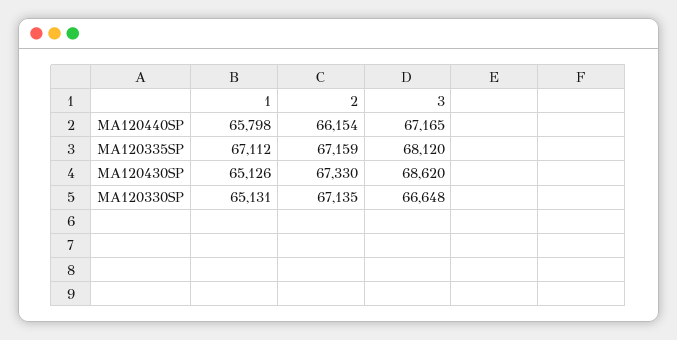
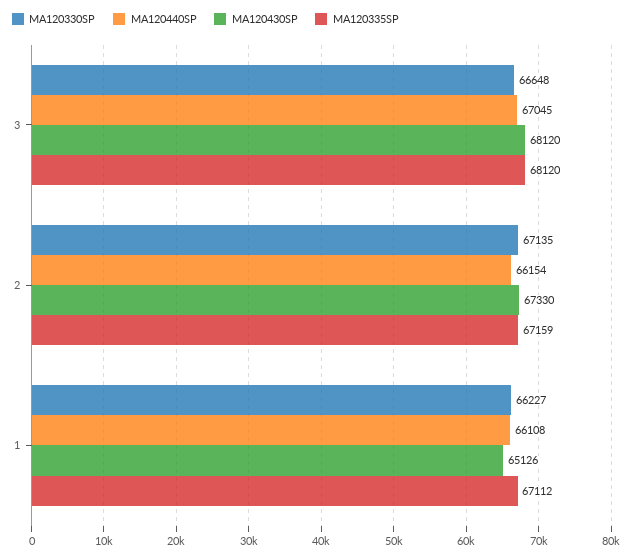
  {
    "MA120440SP": {
-     "1": 65798,
+     "1": 66108,
      "2": 66154,
-     "3": 67165
+     "3": 67045
    },
    "MA120335SP": {
      "1": 67112,
      "2": 67159,
      "3": 68120
    },
    "MA120430SP": {
      "1": 65126,
      "2": 67330,
-     "3": 68620
+     "3": 68120
    },
    "MA120330SP": {
-     "1": 65131,
+     "1": 66227,
      "2": 67135,
      "3": 66648
    }
  }

